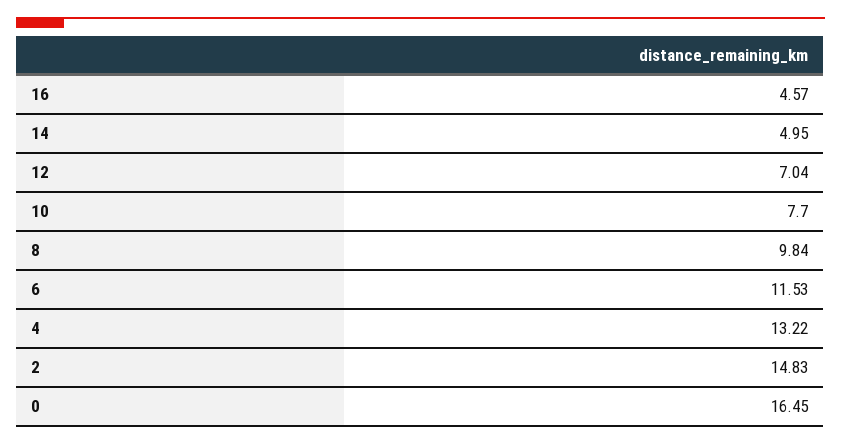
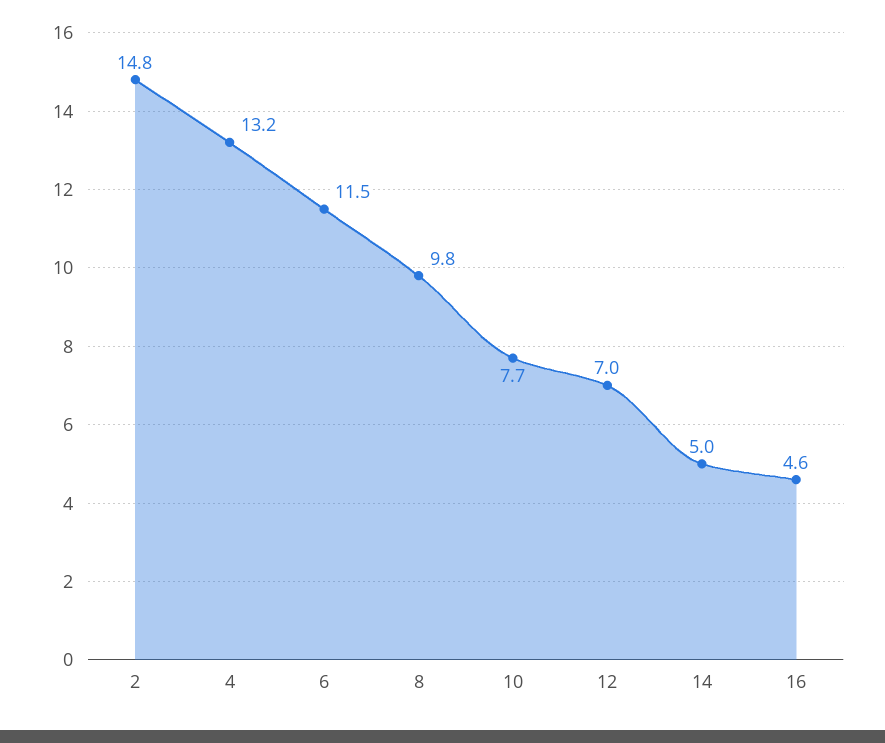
  {
    "16": 4.57,
    "14": 4.95,
    "12": 7.04,
    "10": 7.7,
    "8": 9.84,
    "6": 11.53,
    "4": 13.22,
-   "2": 14.83,
+   "2": 14.83
-   "0": 16.45
  }

